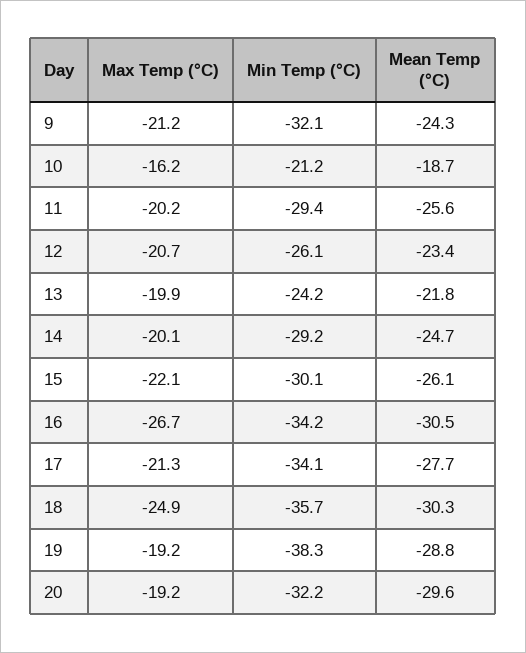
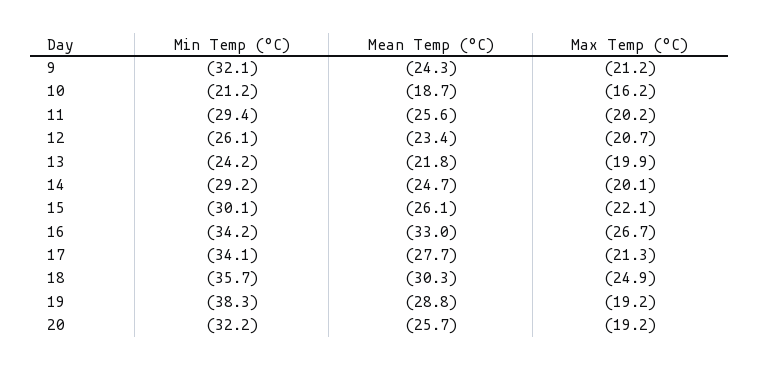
  {
    "Max Temp (°C)": {
      "9": -21.2,
      "10": -16.2,
      "11": -20.2,
      "12": -20.7,
      "13": -19.9,
      "14": -20.1,
      "15": -22.1,
      "16": -26.7,
      "17": -21.3,
      "18": -24.9,
      "19": -19.2,
      "20": -19.2
    },
    "Min Temp (°C)": {
      "9": -32.1,
      "10": -21.2,
      "11": -29.4,
      "12": -26.1,
      "13": -24.2,
      "14": -29.2,
      "15": -30.1,
      "16": -34.2,
      "17": -34.1,
      "18": -35.7,
      "19": -38.3,
      "20": -32.2
    },
    "Mean Temp (°C)": {
      "9": -24.3,
      "10": -18.7,
      "11": -25.6,
      "12": -23.4,
      "13": -21.8,
      "14": -24.7,
      "15": -26.1,
-     "16": -30.5,
+     "16": -33,
      "17": -27.7,
      "18": -30.3,
      "19": -28.8,
-     "20": -29.6
+     "20": -25.7
    }
  }

